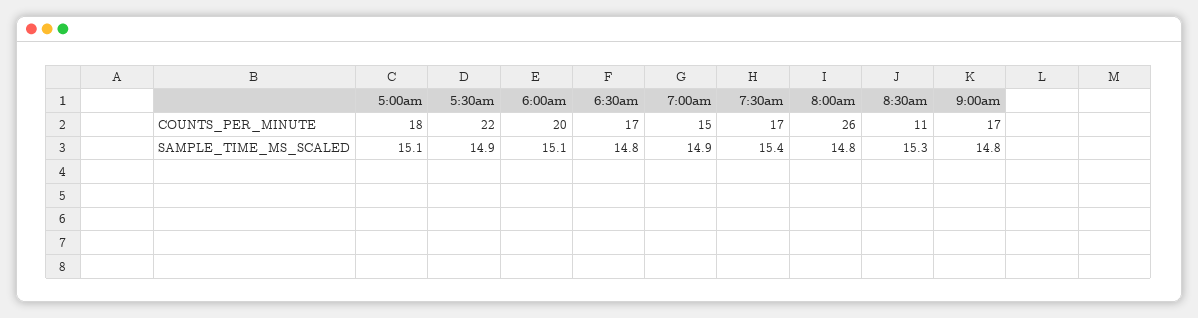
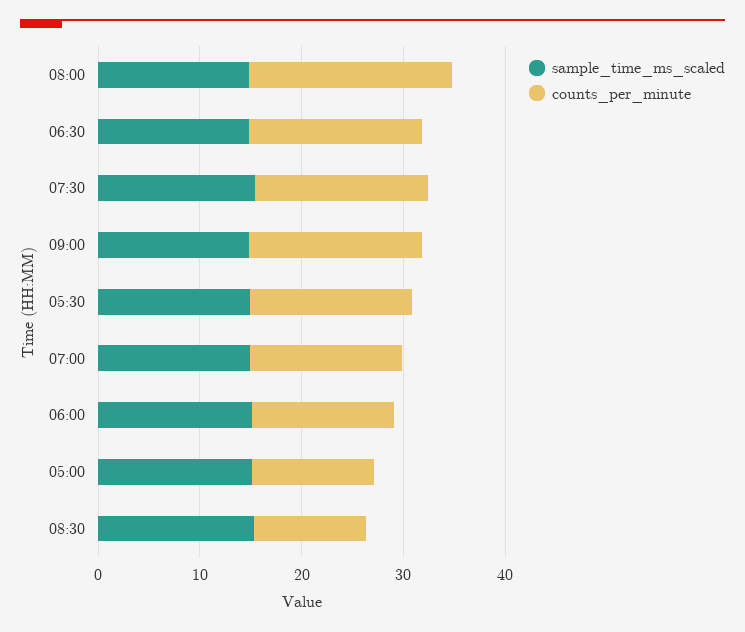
  {
    "COUNTS_PER_MINUTE": {
-     "5:00am": 18,
+     "5:00am": 12,
-     "5:30am": 22,
+     "5:30am": 16,
-     "6:00am": 20,
+     "6:00am": 14,
      "6:30am": 17,
      "7:00am": 15,
      "7:30am": 17,
-     "8:00am": 26,
+     "8:00am": 20,
      "8:30am": 11,
      "9:00am": 17
    },
    "SAMPLE_TIME_MS_SCALED": {
      "5:00am": 15.1,
      "5:30am": 14.9,
      "6:00am": 15.1,
      "6:30am": 14.8,
      "7:00am": 14.9,
      "7:30am": 15.4,
      "8:00am": 14.8,
      "8:30am": 15.3,
      "9:00am": 14.8
    }
  }

